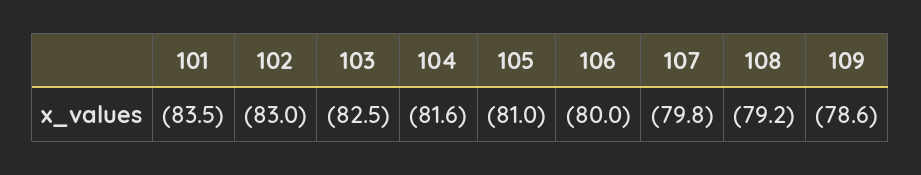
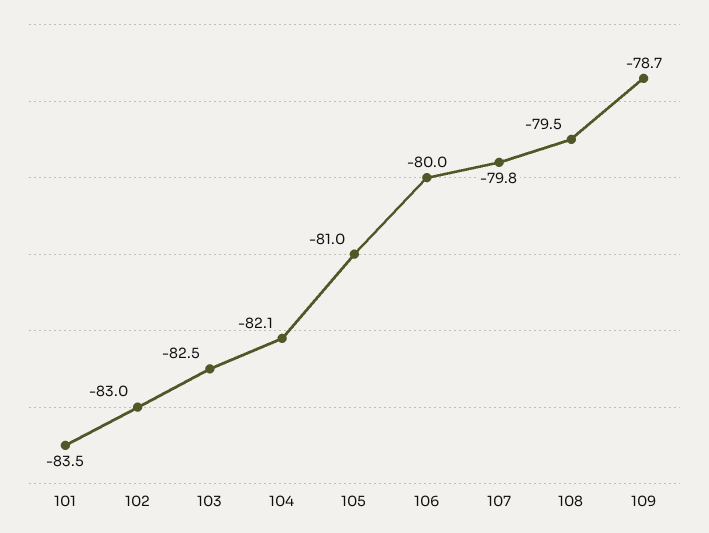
  {
    "101": -83.5,
    "102": -83,
    "103": -82.5,
-   "104": -81.6,
+   "104": -82.1,
    "105": -81,
    "106": -80,
    "107": -79.8,
-   "108": -79.2,
+   "108": -79.5,
-   "109": -78.6
+   "109": -78.7
  }

